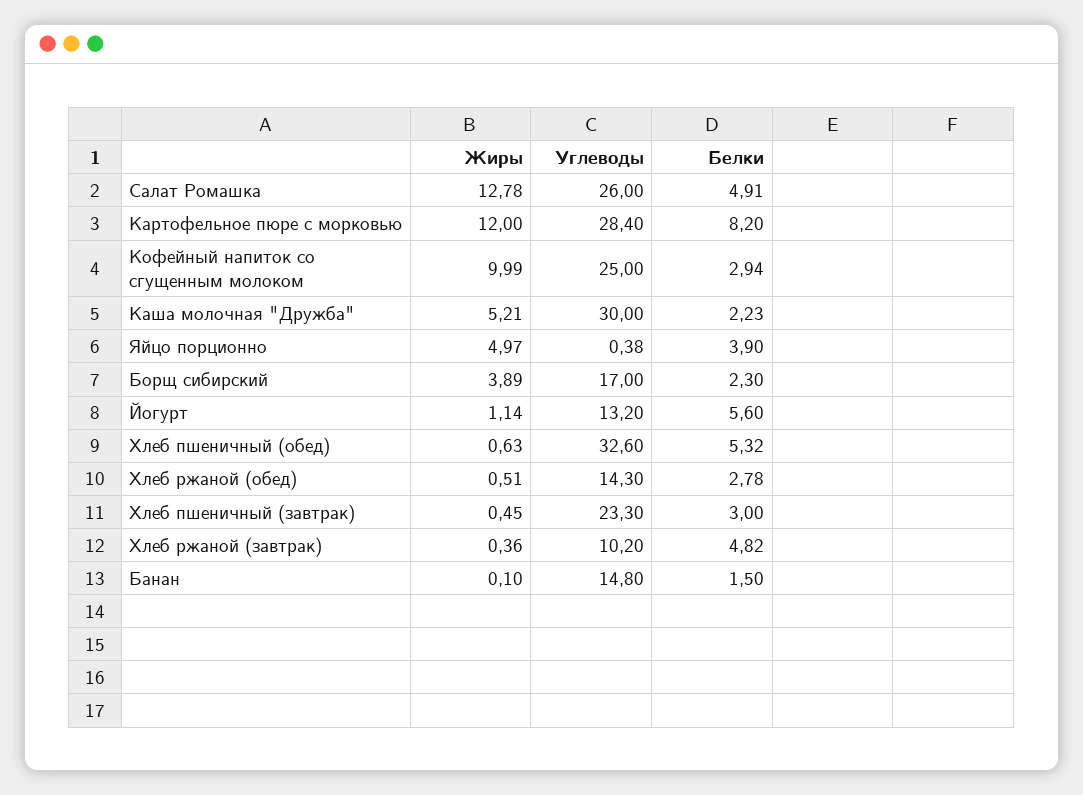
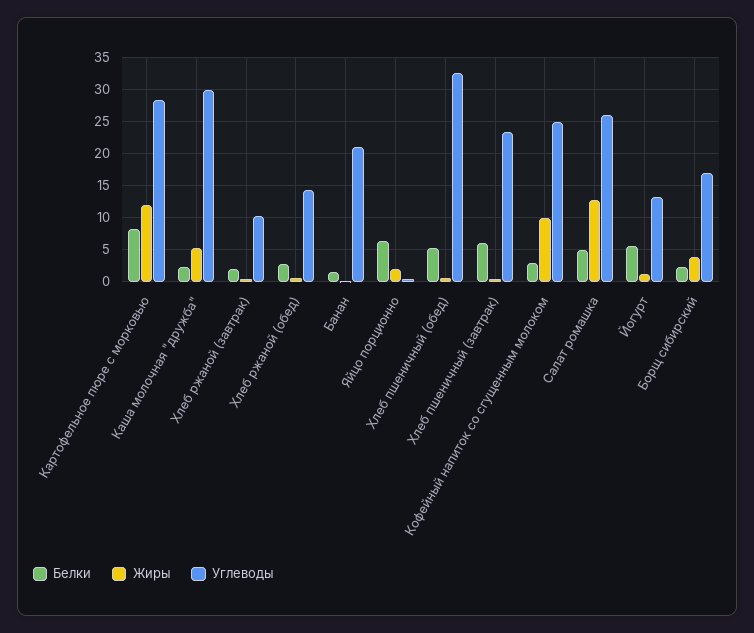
  {
    "Жиры": {
      "Салат Ромашка": 12.78,
      "Картофельное пюре с морковью": 12,
      "Кофейный напиток со сгущенным молоком": 9.99,
      "Каша молочная \"Дружба\"": 5.21,
-     "Яйцо порционно": 4.97,
+     "Яйцо порционно": 2,
      "Борщ сибирский": 3.89,
      "Йогурт": 1.14,
      "Хлеб пшеничный (обед)": 0.63,
      "Хлеб ржаной (обед)": 0.51,
      "Хлеб пшеничный (завтрак)": 0.45,
      "Хлеб ржаной (завтрак)": 0.36,
      "Банан": 0.1
    },
    "Углеводы": {
      "Салат Ромашка": 26,
      "Картофельное пюре с морковью": 28.4,
      "Кофейный напиток со сгущенным молоком": 25,
      "Каша молочная \"Дружба\"": 30,
      "Яйцо порционно": 0.38,
      "Борщ сибирский": 17,
      "Йогурт": 13.2,
      "Хлеб пшеничный (обед)": 32.6,
      "Хлеб ржаной (обед)": 14.3,
      "Хлеб пшеничный (завтрак)": 23.3,
      "Хлеб ржаной (завтрак)": 10.2,
-     "Банан": 14.8
+     "Банан": 21
    },
    "Белки": {
      "Салат Ромашка": 4.91,
      "Картофельное пюре с морковью": 8.2,
      "Кофейный напиток со сгущенным молоком": 2.94,
      "Каша молочная \"Дружба\"": 2.23,
-     "Яйцо порционно": 3.9,
+     "Яйцо порционно": 6,
      "Борщ сибирский": 2.3,
      "Йогурт": 5.6,
      "Хлеб пшеничный (обед)": 5.32,
      "Хлеб ржаной (обед)": 2.78,
-     "Хлеб пшеничный (завтрак)": 3,
+     "Хлеб пшеничный (завтрак)": 6,
-     "Хлеб ржаной (завтрак)": 4.82,
+     "Хлеб ржаной (завтрак)": 2,
      "Банан": 1.5
    }
  }

